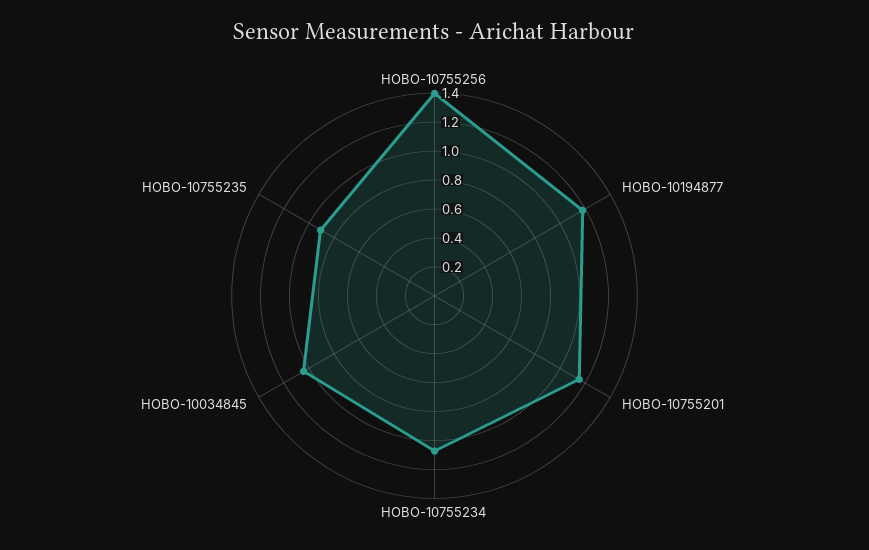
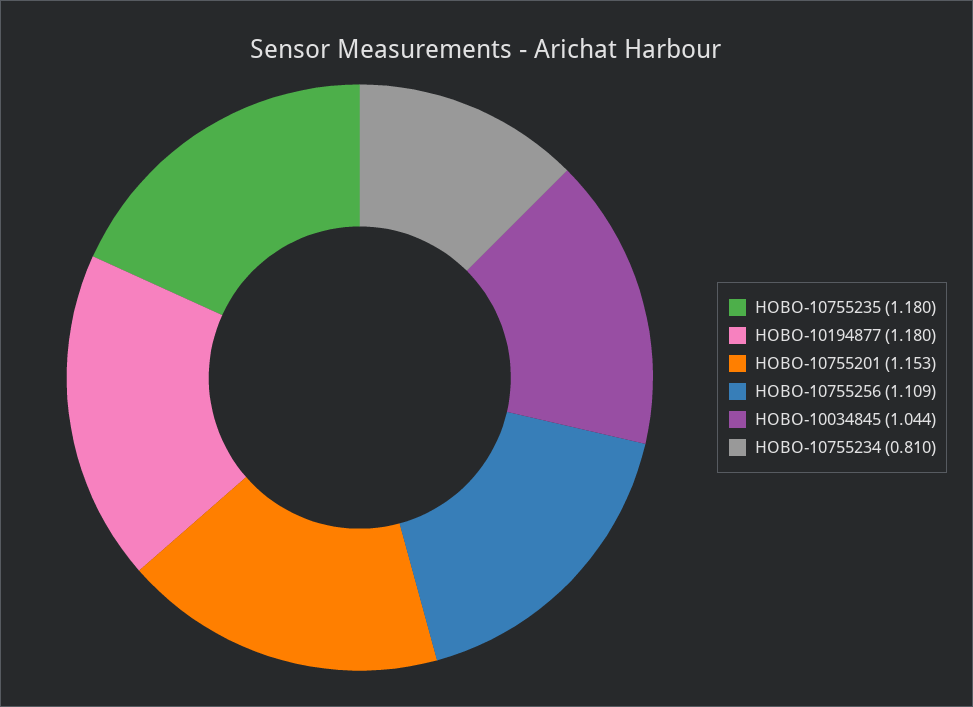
  {
-   "HOBO-10755256": 1.4,
+   "HOBO-10755256": 1.109,
    "HOBO-10194877": 1.18,
    "HOBO-10755201": 1.153,
-   "HOBO-10755234": 1.1,
+   "HOBO-10755234": 0.81,
    "HOBO-10034845": 1.044,
-   "HOBO-10755235": 0.9
+   "HOBO-10755235": 1.18
  }

